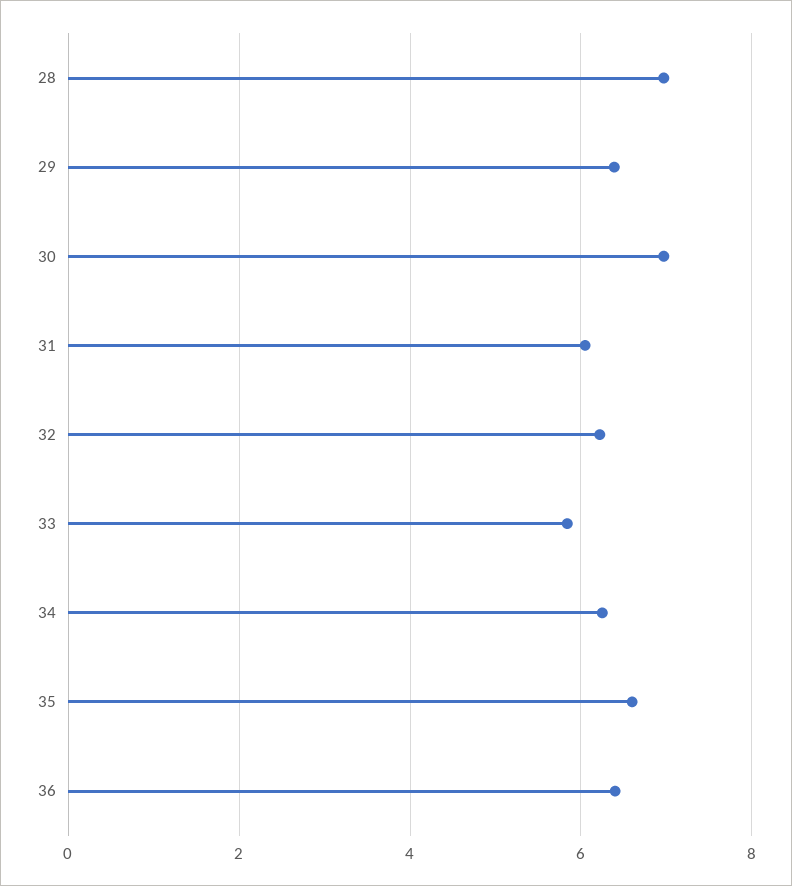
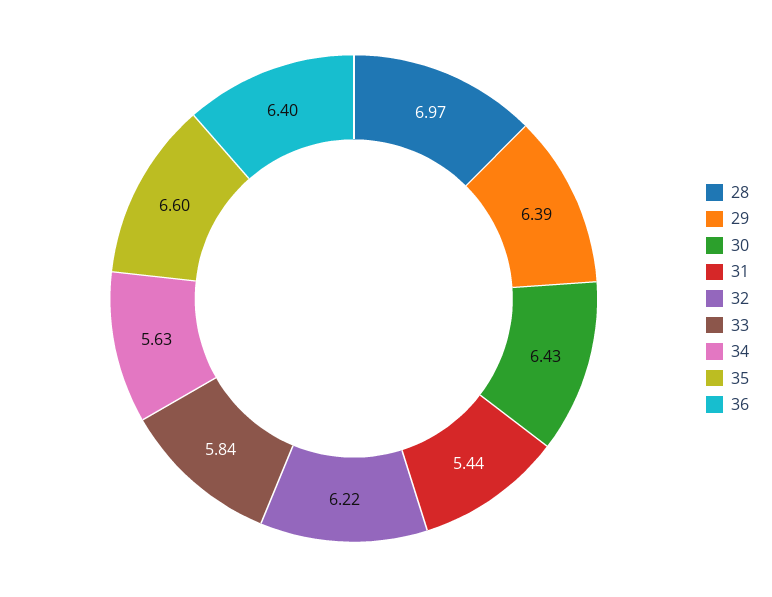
  {
    "28": 6.97,
    "29": 6.39,
-   "30": 7,
+   "30": 6.43,
-   "31": 6,
+   "31": 5.44,
    "32": 6.22,
    "33": 5.84,
-   "34": 6.2,
+   "34": 5.63,
    "35": 6.6,
    "36": 6.4
  }

